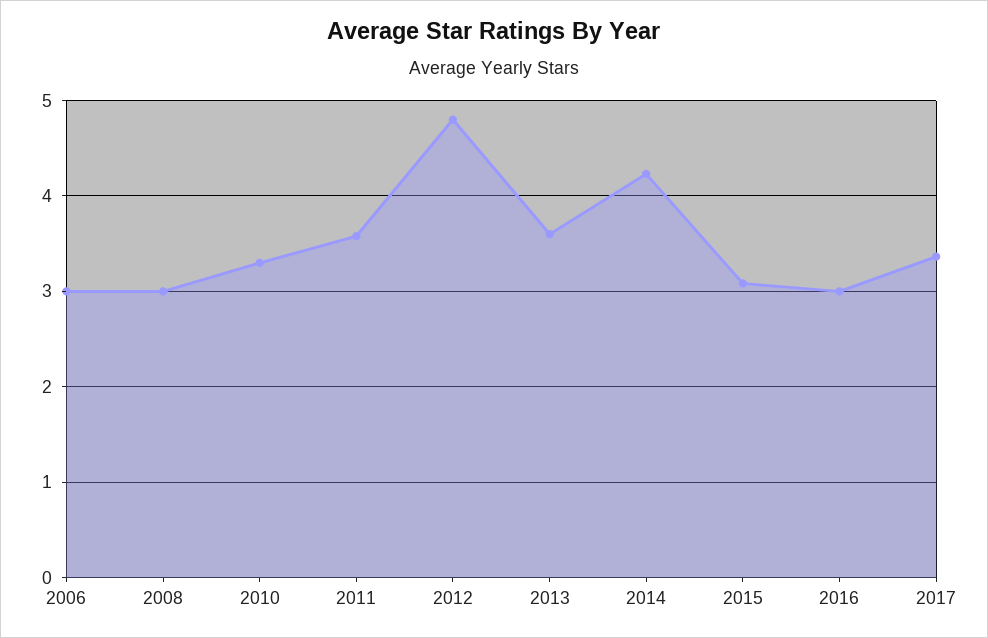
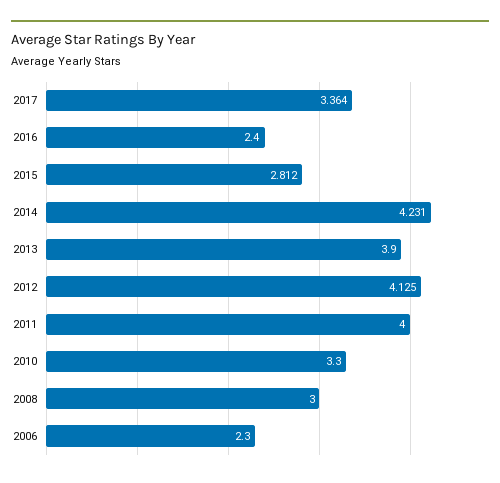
  {
-   "2006": 3,
+   "2006": 2.3,
    "2008": 3,
    "2010": 3.3,
-   "2011": 3.6,
+   "2011": 4,
-   "2012": 4.8,
+   "2012": 4.125,
-   "2013": 3.6,
+   "2013": 3.9,
    "2014": 4.231,
-   "2015": 3.1,
+   "2015": 2.812,
-   "2016": 3,
+   "2016": 2.4,
    "2017": 3.364
  }

